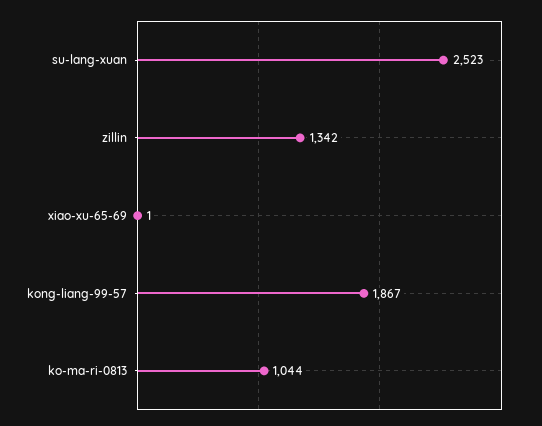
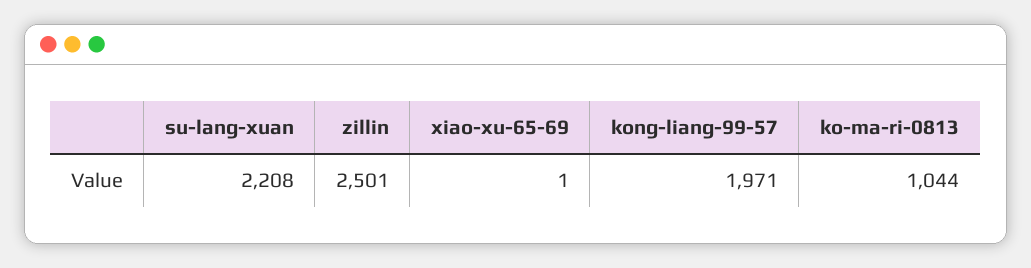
  {
-   "su-lang-xuan": 2523,
+   "su-lang-xuan": 2208,
-   "zillin": 1342,
+   "zillin": 2501,
    "xiao-xu-65-69": 1,
-   "kong-liang-99-57": 1867,
+   "kong-liang-99-57": 1971,
    "ko-ma-ri-0813": 1044
  }

